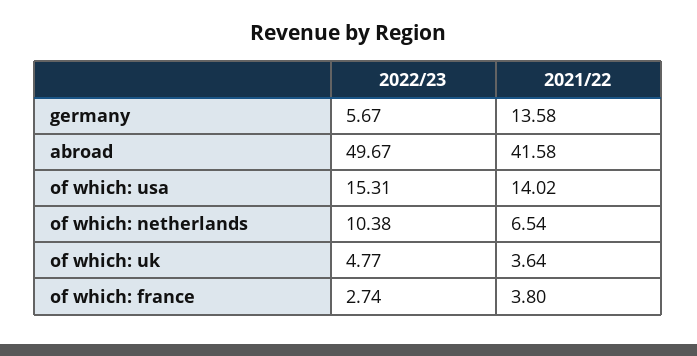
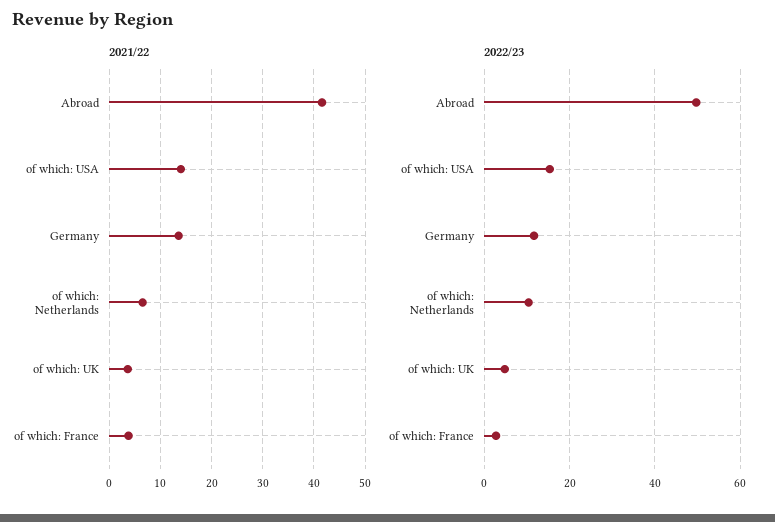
  {
    "2022/23": {
-     "germany": 5.67,
+     "germany": 12,
      "abroad": 49.67,
      "of which: usa": 15.31,
      "of which: netherlands": 10.38,
      "of which: uk": 4.77,
      "of which: france": 2.74
    },
    "2021/22": {
      "germany": 13.58,
      "abroad": 41.58,
      "of which: usa": 14.02,
      "of which: netherlands": 6.54,
      "of which: uk": 3.64,
      "of which: france": 3.8
    }
  }

